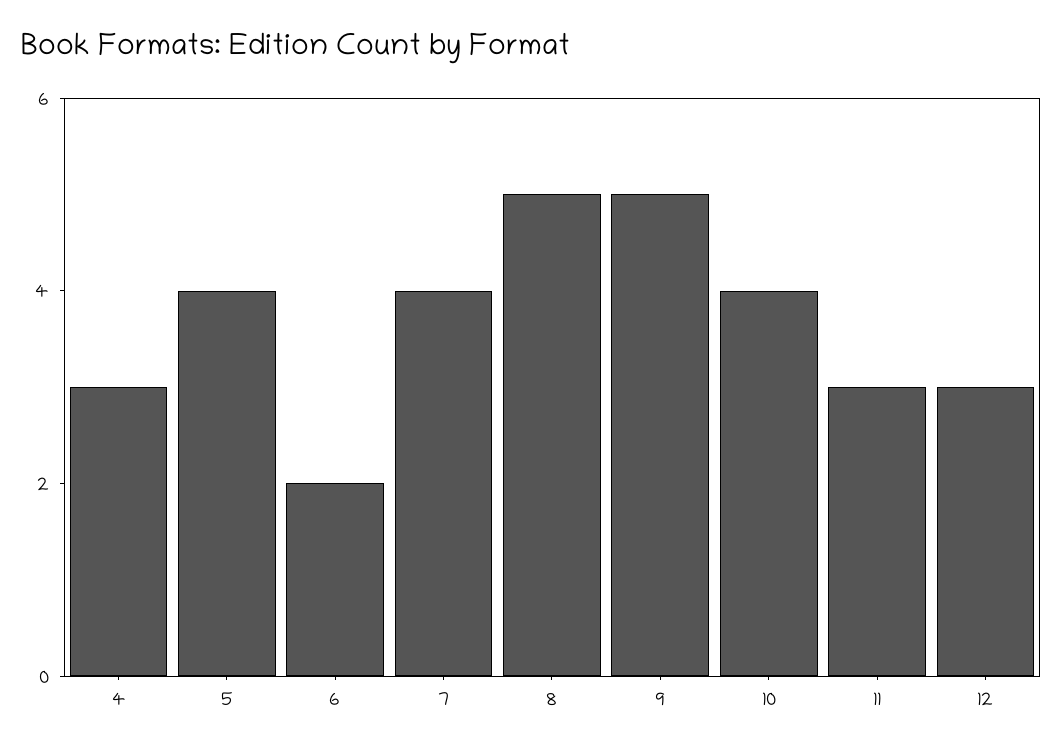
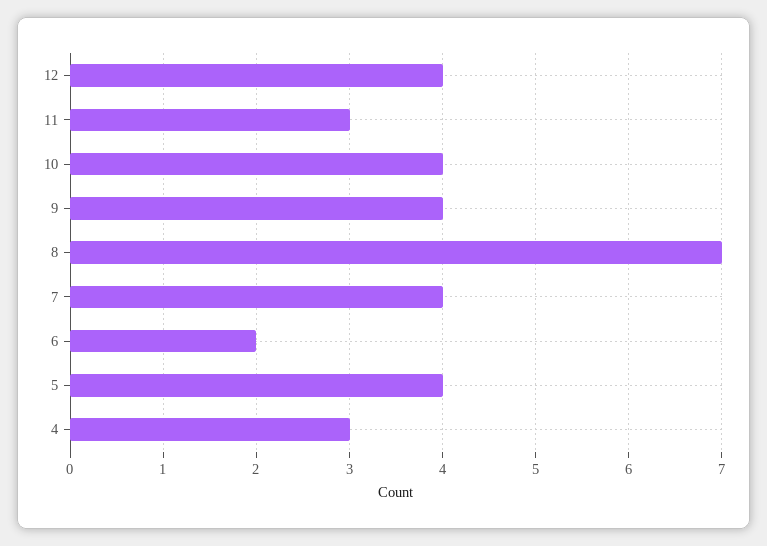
  {
    "4": 3,
    "5": 4,
    "6": 2,
    "7": 4,
-   "8": 5,
+   "8": 7,
-   "9": 5,
+   "9": 4,
    "10": 4,
    "11": 3,
-   "12": 3
+   "12": 4
  }

